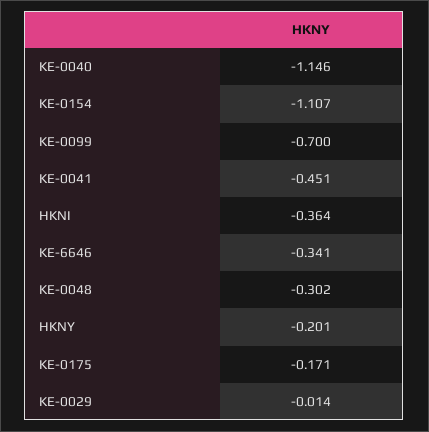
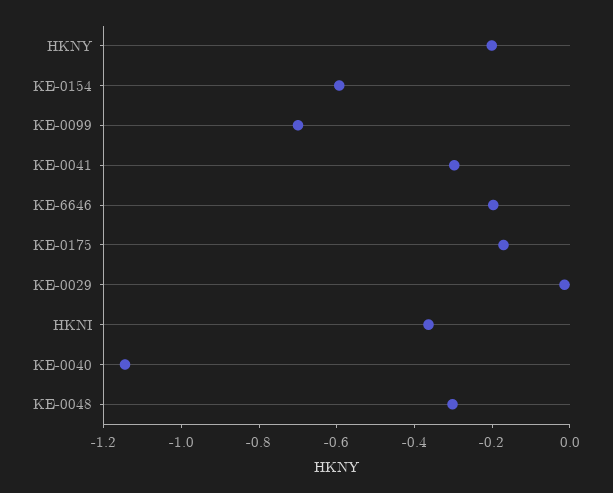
  {
    "KE-0040": -1.146,
-   "KE-0154": -1.107,
+   "KE-0154": -0.6,
    "KE-0099": -0.7,
-   "KE-0041": -0.451,
+   "KE-0041": -0.3,
    "HKNI": -0.364,
-   "KE-6646": -0.341,
+   "KE-6646": -0.2,
    "KE-0048": -0.302,
    "HKNY": -0.201,
    "KE-0175": -0.171,
    "KE-0029": -0.014
  }

